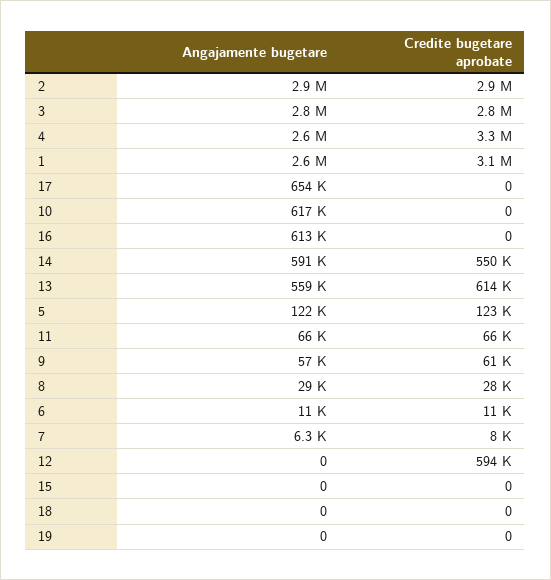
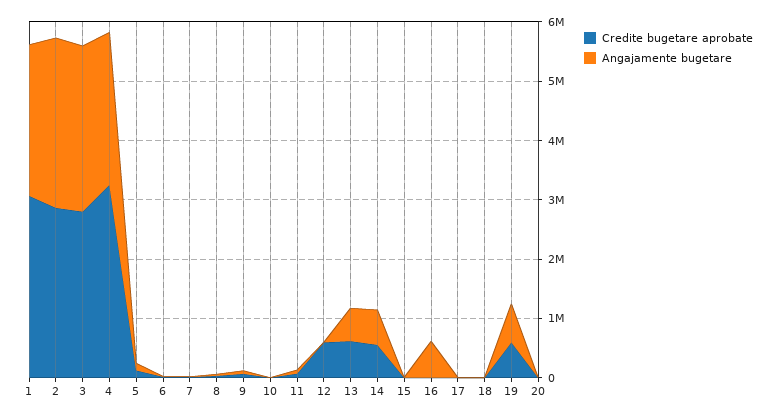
  {
    "Angajamente bugetare": {
      "2": 2900000,
      "3": 2800000,
      "4": 2600000,
      "1": 2600000,
-     "17": 654000,
+     "17": 0,
-     "10": 617000,
+     "10": 0,
      "16": 613000,
      "14": 591000,
      "13": 559000,
      "5": 122000,
      "11": 66000,
      "9": 57000,
      "8": 29000,
      "6": 11000,
      "7": 6300,
      "12": 0,
      "15": 0,
      "18": 0,
-     "19": 0
+     "19": 600000,
+     "20": 0
    },
    "Credite bugetare aprobate": {
      "2": 2900000,
      "3": 2800000,
      "4": 3300000,
      "1": 3100000,
      "17": 0,
      "10": 0,
      "16": 0,
      "14": 550000,
      "13": 614000,
      "5": 123000,
      "11": 66000,
      "9": 61000,
      "8": 28000,
      "6": 11000,
      "7": 8000,
      "12": 594000,
      "15": 0,
      "18": 0,
-     "19": 0
+     "19": 600000,
+     "20": 0
    }
  }

